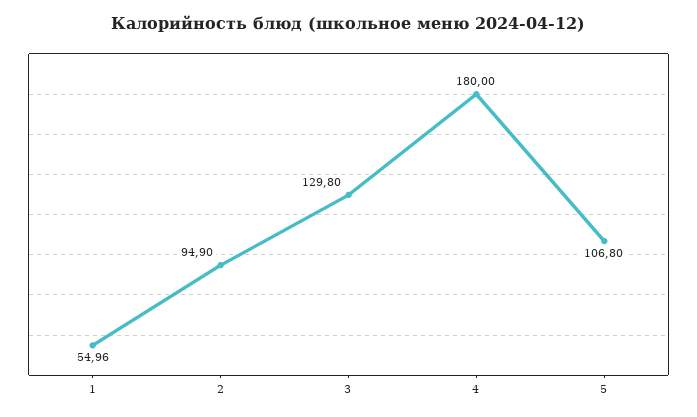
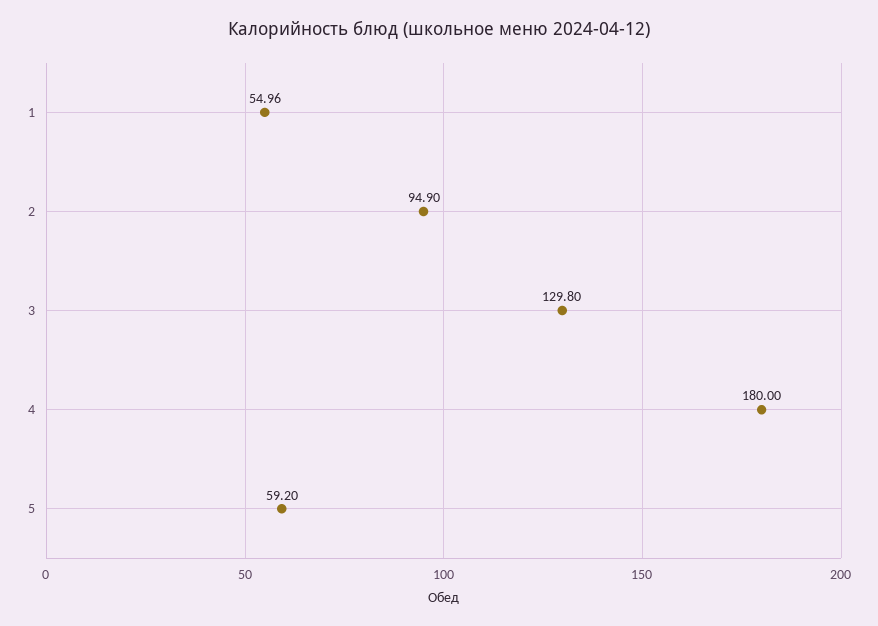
  {
    "1": 54.96,
    "2": 94.9,
    "3": 129.8,
    "4": 180,
-   "5": 106.8
+   "5": 59.2
  }

